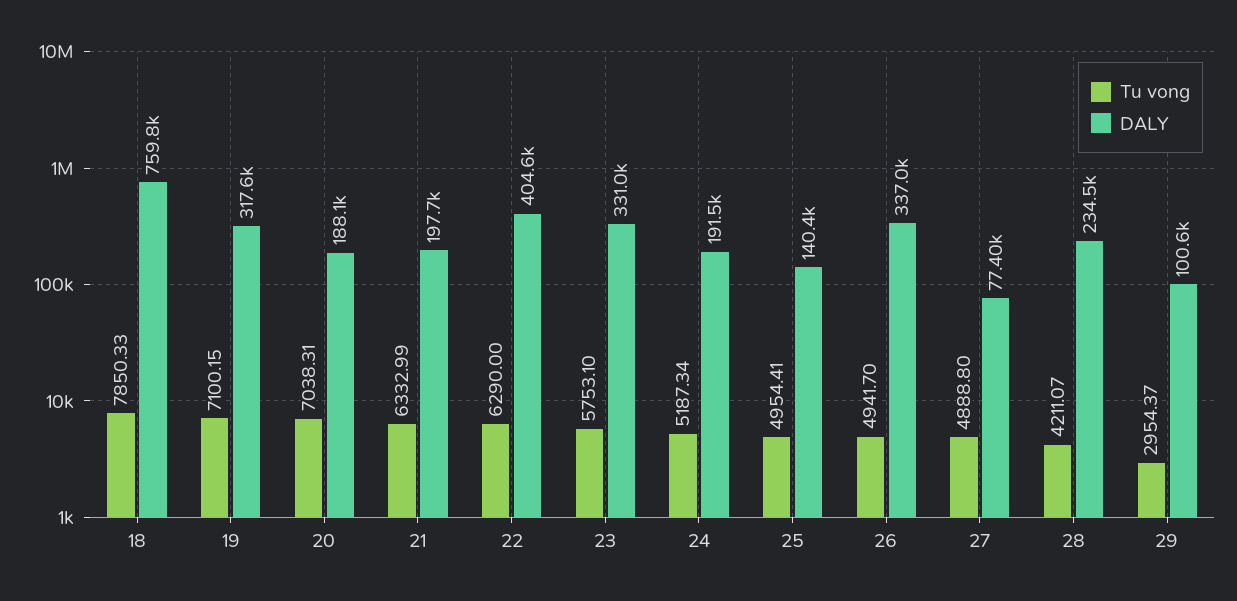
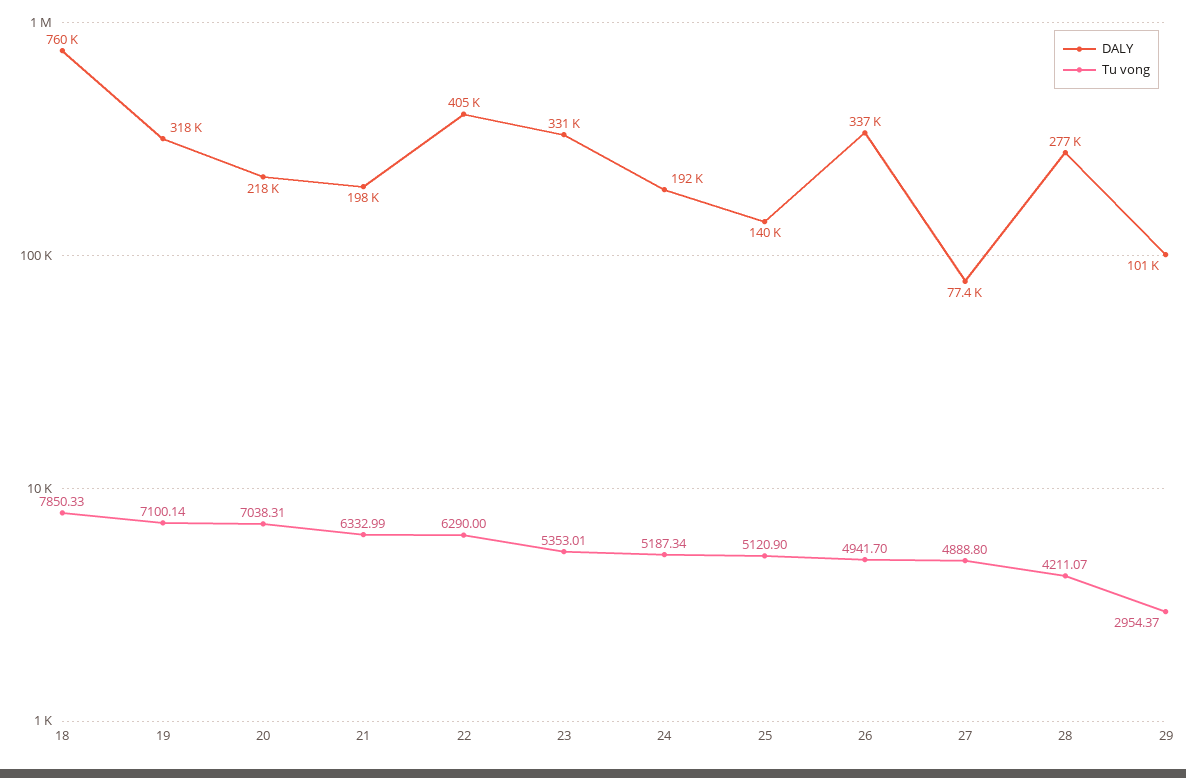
  {
    "Tu vong": {
      "18": 7850.33,
-     "19": 7100.15,
+     "19": 7100.14,
      "20": 7038.31,
      "21": 6332.99,
      "22": 6290,
-     "23": 5753.1,
+     "23": 5353.01,
      "24": 5187.34,
-     "25": 4954.41,
+     "25": 5120.9,
      "26": 4941.7,
      "27": 4888.8,
      "28": 4211.07,
      "29": 2954.37
    },
    "DALY": {
      "18": 759800,
      "19": 317600,
-     "20": 188100,
+     "20": 218000,
      "21": 197700,
      "22": 404600,
      "23": 331000,
      "24": 191500,
      "25": 140400,
      "26": 337000,
      "27": 77400,
-     "28": 234500,
+     "28": 277000,
      "29": 100600
    }
  }

